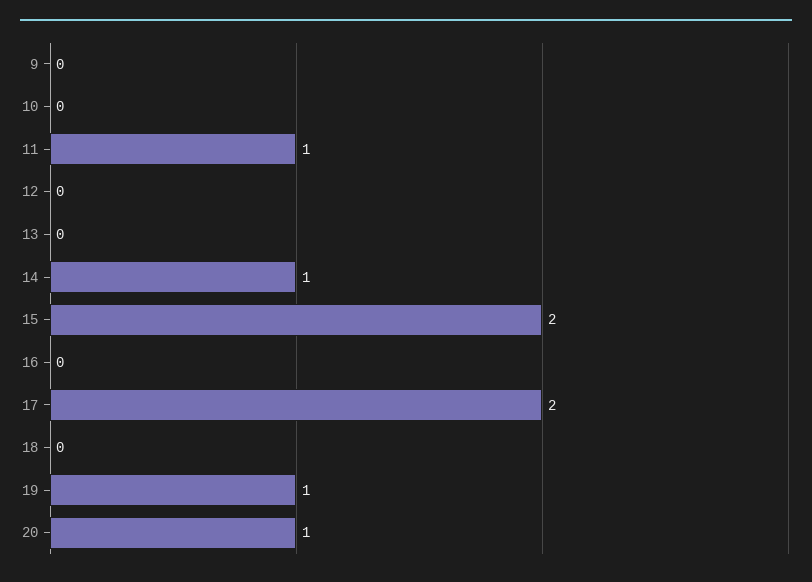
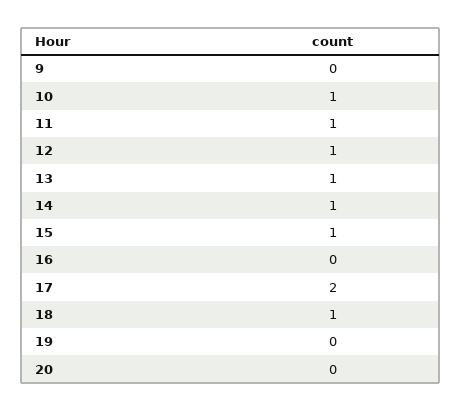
  {
    "9": 0,
-   "10": 0,
+   "10": 1,
    "11": 1,
-   "12": 0,
+   "12": 1,
-   "13": 0,
+   "13": 1,
    "14": 1,
-   "15": 2,
+   "15": 1,
    "16": 0,
    "17": 2,
-   "18": 0,
+   "18": 1,
-   "19": 1,
+   "19": 0,
-   "20": 1
+   "20": 0
  }

